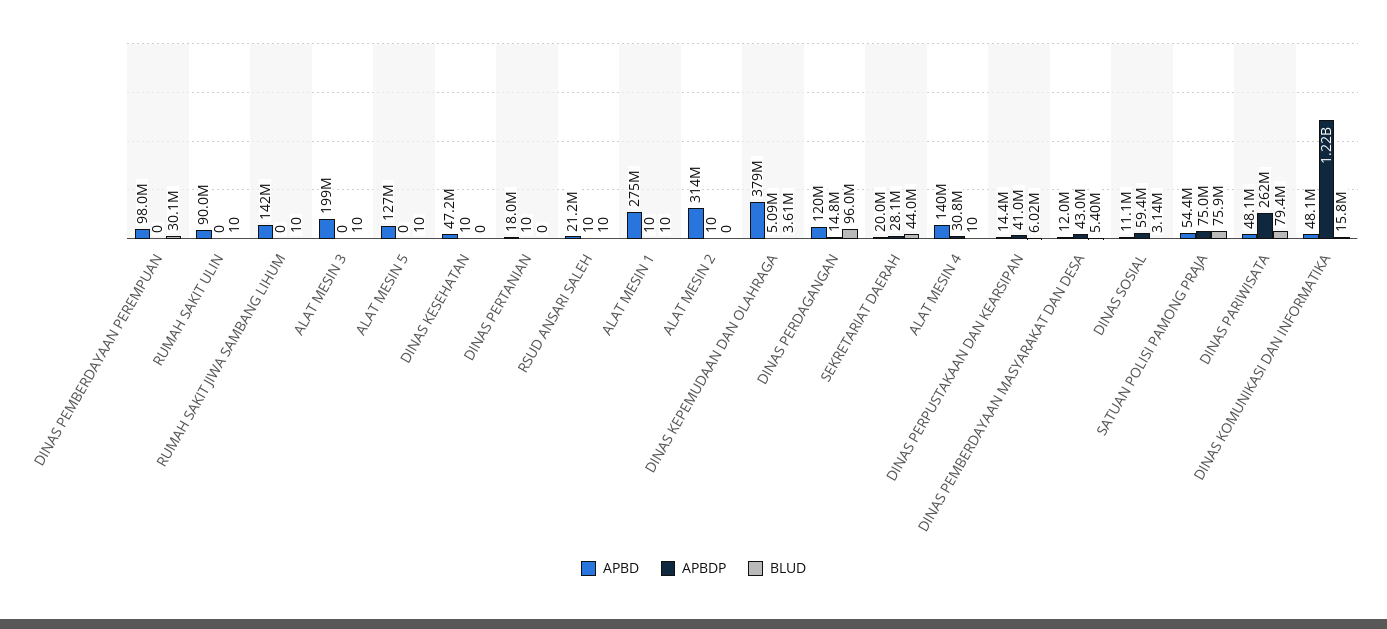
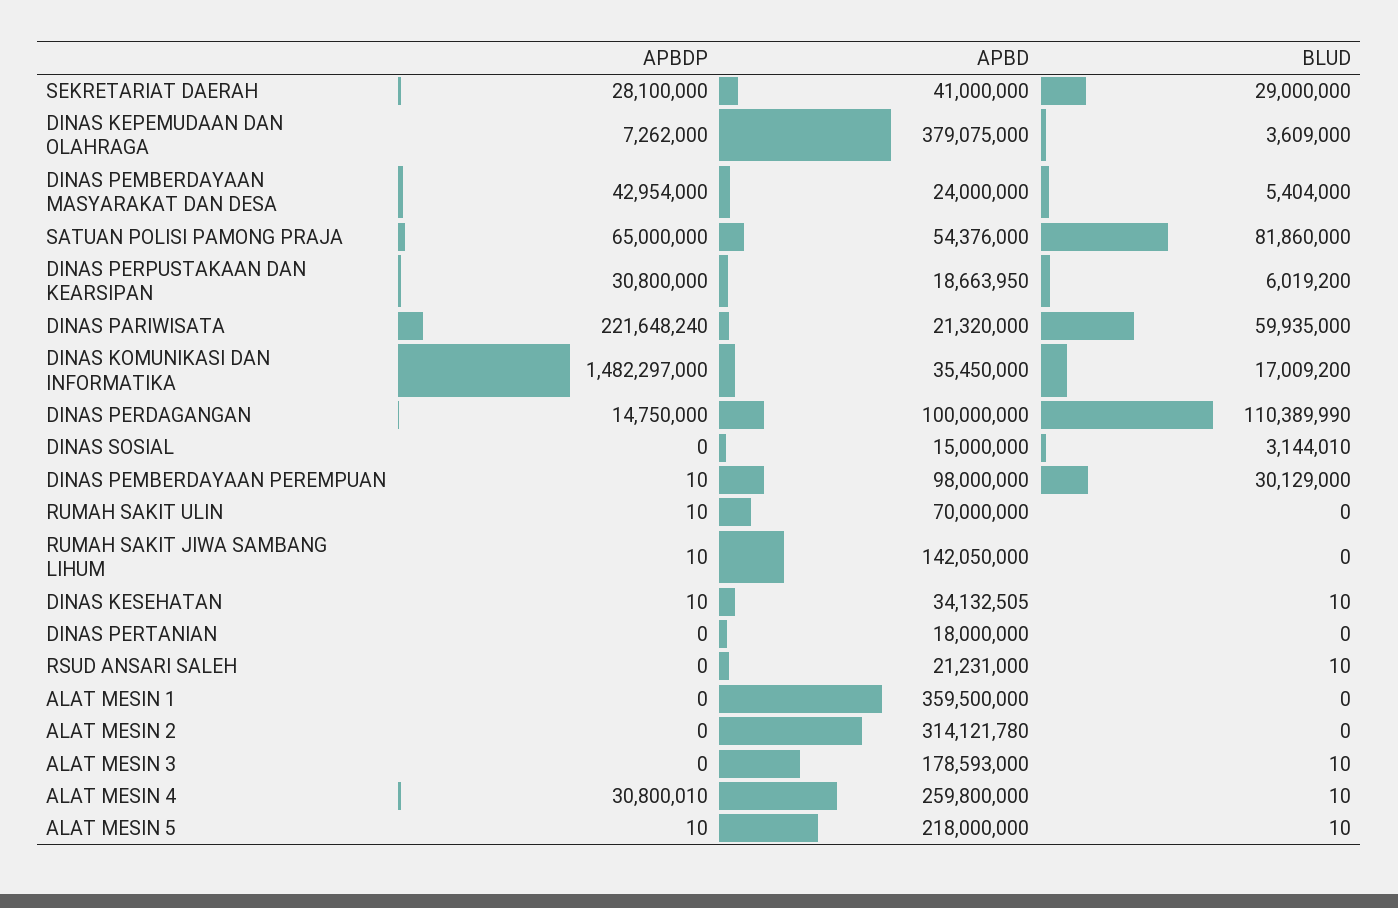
  {
    "APBD": {
      "DINAS PEMBERDAYAAN PEREMPUAN": 98000000,
-     "RUMAH SAKIT ULIN": 90000000,
+     "RUMAH SAKIT ULIN": 70000000,
      "RUMAH SAKIT JIWA SAMBANG LIHUM": 142050000,
-     "ALAT MESIN 3": 199000000,
+     "ALAT MESIN 3": 178593000,
-     "ALAT MESIN 5": 127000000,
+     "ALAT MESIN 5": 218000000,
-     "DINAS KESEHATAN": 47200000,
+     "DINAS KESEHATAN": 34132505,
      "DINAS PERTANIAN": 18000000,
      "RSUD ANSARI SALEH": 21231000,
-     "ALAT MESIN 1": 275000000,
+     "ALAT MESIN 1": 359500000,
      "ALAT MESIN 2": 314121780,
      "DINAS KEPEMUDAAN DAN OLAHRAGA": 379075000,
-     "DINAS PERDAGANGAN": 120000000,
+     "DINAS PERDAGANGAN": 100000000,
-     "SEKRETARIAT DAERAH": 20000000,
+     "SEKRETARIAT DAERAH": 41000000,
-     "ALAT MESIN 4": 140000000,
+     "ALAT MESIN 4": 259800000,
-     "DINAS PERPUSTAKAAN DAN KEARSIPAN": 14400000,
+     "DINAS PERPUSTAKAAN DAN KEARSIPAN": 18663950,
-     "DINAS PEMBERDAYAAN MASYARAKAT DAN DESA": 12000000,
+     "DINAS PEMBERDAYAAN MASYARAKAT DAN DESA": 24000000,
-     "DINAS SOSIAL": 11100000,
+     "DINAS SOSIAL": 15000000,
      "SATUAN POLISI PAMONG PRAJA": 54376000,
-     "DINAS PARIWISATA": 48100000,
+     "DINAS PARIWISATA": 21320000,
-     "DINAS KOMUNIKASI DAN INFORMATIKA": 48100000
+     "DINAS KOMUNIKASI DAN INFORMATIKA": 35450000
    },
    "APBDP": {
-     "DINAS PEMBERDAYAAN PEREMPUAN": 0,
+     "DINAS PEMBERDAYAAN PEREMPUAN": 10,
-     "RUMAH SAKIT ULIN": 0,
+     "RUMAH SAKIT ULIN": 10,
-     "RUMAH SAKIT JIWA SAMBANG LIHUM": 0,
+     "RUMAH SAKIT JIWA SAMBANG LIHUM": 10,
      "ALAT MESIN 3": 0,
-     "ALAT MESIN 5": 0,
+     "ALAT MESIN 5": 10,
      "DINAS KESEHATAN": 10,
-     "DINAS PERTANIAN": 10,
+     "DINAS PERTANIAN": 0,
-     "RSUD ANSARI SALEH": 10,
+     "RSUD ANSARI SALEH": 0,
-     "ALAT MESIN 1": 10,
+     "ALAT MESIN 1": 0,
-     "ALAT MESIN 2": 10,
+     "ALAT MESIN 2": 0,
-     "DINAS KEPEMUDAAN DAN OLAHRAGA": 5090000,
+     "DINAS KEPEMUDAAN DAN OLAHRAGA": 7262000,
      "DINAS PERDAGANGAN": 14750000,
      "SEKRETARIAT DAERAH": 28100000,
      "ALAT MESIN 4": 30800010,
-     "DINAS PERPUSTAKAAN DAN KEARSIPAN": 41000000,
+     "DINAS PERPUSTAKAAN DAN KEARSIPAN": 30800000,
      "DINAS PEMBERDAYAAN MASYARAKAT DAN DESA": 42954000,
-     "DINAS SOSIAL": 59400000,
+     "DINAS SOSIAL": 0,
-     "SATUAN POLISI PAMONG PRAJA": 75000000,
+     "SATUAN POLISI PAMONG PRAJA": 65000000,
-     "DINAS PARIWISATA": 262000000,
+     "DINAS PARIWISATA": 221648240,
-     "DINAS KOMUNIKASI DAN INFORMATIKA": 1220000000
+     "DINAS KOMUNIKASI DAN INFORMATIKA": 1482297000
    },
    "BLUD": {
      "DINAS PEMBERDAYAAN PEREMPUAN": 30129000,
-     "RUMAH SAKIT ULIN": 10,
+     "RUMAH SAKIT ULIN": 0,
-     "RUMAH SAKIT JIWA SAMBANG LIHUM": 10,
+     "RUMAH SAKIT JIWA SAMBANG LIHUM": 0,
      "ALAT MESIN 3": 10,
      "ALAT MESIN 5": 10,
-     "DINAS KESEHATAN": 0,
+     "DINAS KESEHATAN": 10,
      "DINAS PERTANIAN": 0,
      "RSUD ANSARI SALEH": 10,
-     "ALAT MESIN 1": 10,
+     "ALAT MESIN 1": 0,
      "ALAT MESIN 2": 0,
      "DINAS KEPEMUDAAN DAN OLAHRAGA": 3609000,
-     "DINAS PERDAGANGAN": 96000000,
+     "DINAS PERDAGANGAN": 110389990,
-     "SEKRETARIAT DAERAH": 44000000,
+     "SEKRETARIAT DAERAH": 29000000,
      "ALAT MESIN 4": 10,
      "DINAS PERPUSTAKAAN DAN KEARSIPAN": 6019200,
      "DINAS PEMBERDAYAAN MASYARAKAT DAN DESA": 5404000,
      "DINAS SOSIAL": 3144010,
-     "SATUAN POLISI PAMONG PRAJA": 75900000,
+     "SATUAN POLISI PAMONG PRAJA": 81860000,
-     "DINAS PARIWISATA": 79400000,
+     "DINAS PARIWISATA": 59935000,
-     "DINAS KOMUNIKASI DAN INFORMATIKA": 15800000
+     "DINAS KOMUNIKASI DAN INFORMATIKA": 17009200
    }
  }

